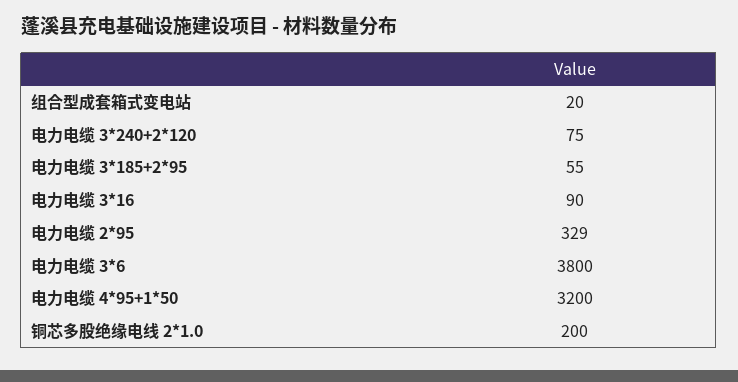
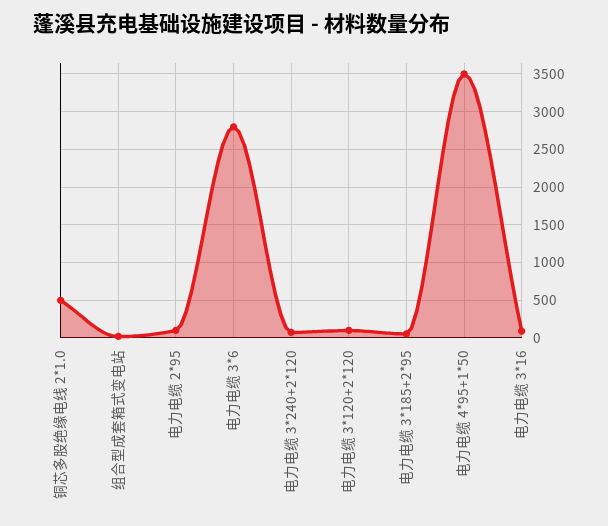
  {
    "组合型成套箱式变电站": 20,
    "电力电缆 3*240+2*120": 75,
    "电力电缆 3*185+2*95": 55,
    "电力电缆 3*16": 90,
-   "电力电缆 2*95": 329,
+   "电力电缆 2*95": 100,
-   "电力电缆 3*6": 3800,
+   "电力电缆 3*6": 2800,
-   "电力电缆 4*95+1*50": 3200,
+   "电力电缆 4*95+1*50": 3500,
-   "铜芯多股绝缘电线 2*1.0": 200
+   "铜芯多股绝缘电线 2*1.0": 500,
+   "电力电缆 3*120+2*120": 100
  }

